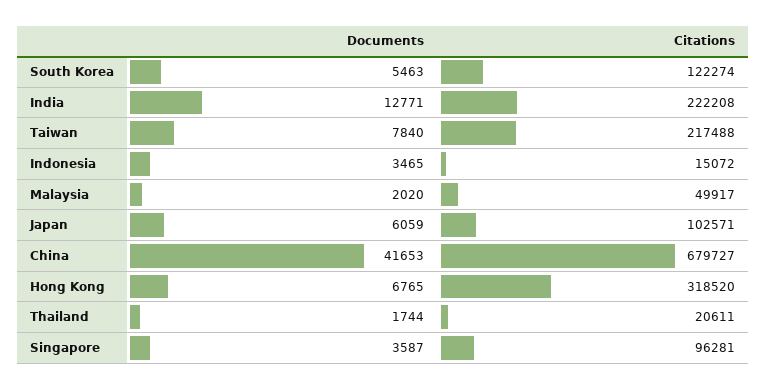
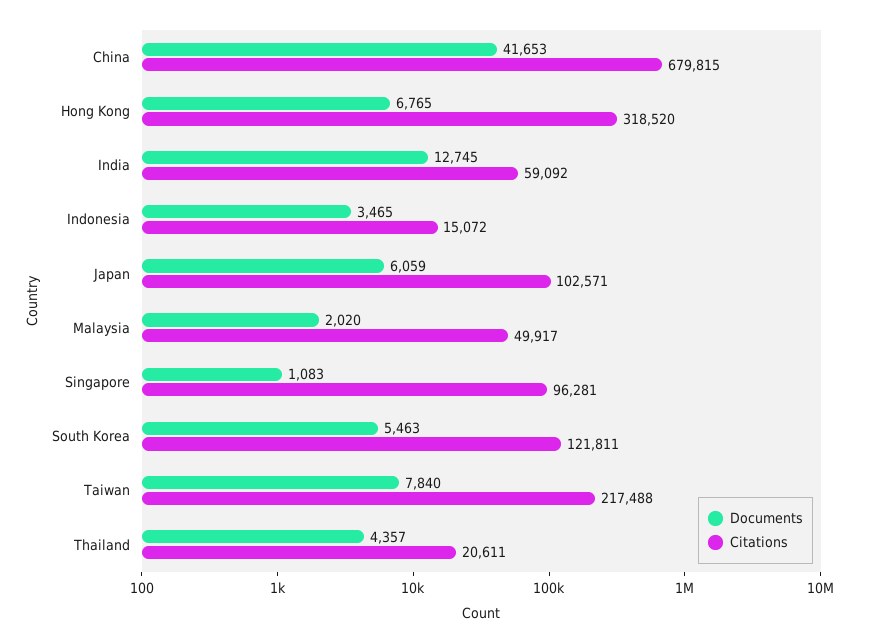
  {
    "Documents": {
      "South Korea": 5463,
-     "India": 12771,
+     "India": 12745,
      "Taiwan": 7840,
      "Indonesia": 3465,
      "Malaysia": 2020,
      "Japan": 6059,
      "China": 41653,
      "Hong Kong": 6765,
-     "Thailand": 1744,
+     "Thailand": 4357,
-     "Singapore": 3587
+     "Singapore": 1083
    },
    "Citations": {
-     "South Korea": 122274,
+     "South Korea": 121811,
-     "India": 222208,
+     "India": 59092,
      "Taiwan": 217488,
      "Indonesia": 15072,
      "Malaysia": 49917,
      "Japan": 102571,
-     "China": 679727,
+     "China": 679815,
      "Hong Kong": 318520,
      "Thailand": 20611,
      "Singapore": 96281
    }
  }

